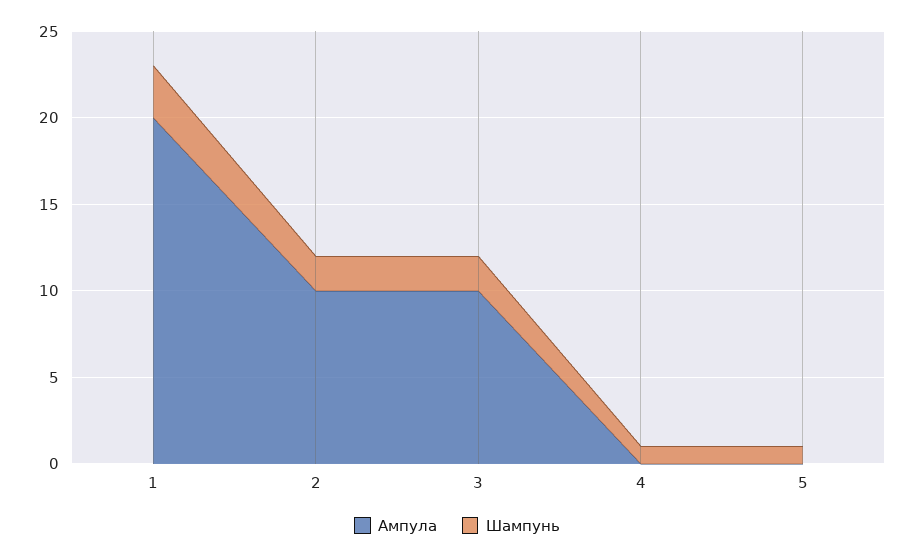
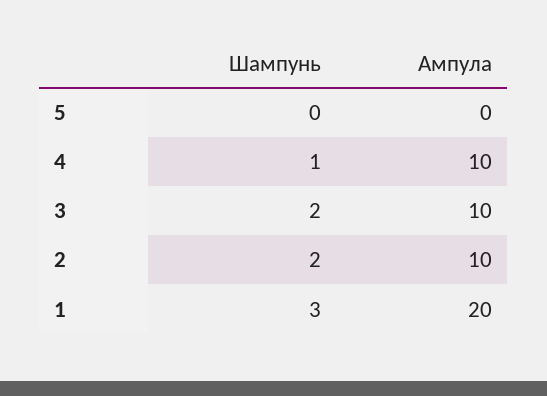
  {
    "Ампула": {
      "1": 20,
      "2": 10,
      "3": 10,
-     "4": 0,
+     "4": 10,
      "5": 0
    },
    "Шампунь": {
      "1": 3,
      "2": 2,
      "3": 2,
      "4": 1,
-     "5": 1
+     "5": 0
    }
  }

